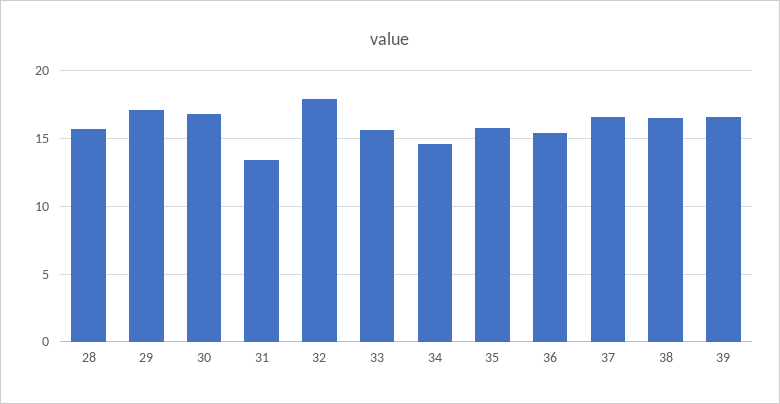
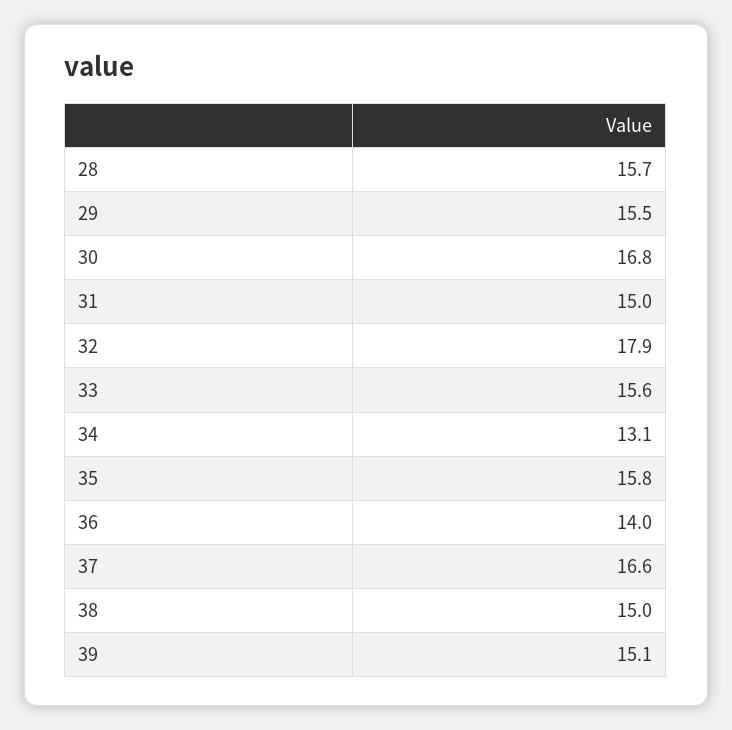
  {
    "28": 15.7,
-   "29": 17,
+   "29": 15.5,
    "30": 16.8,
-   "31": 13.5,
+   "31": 15,
    "32": 17.9,
    "33": 15.6,
-   "34": 14.5,
+   "34": 13.1,
    "35": 15.8,
-   "36": 15.5,
+   "36": 14,
    "37": 16.6,
-   "38": 16.5,
+   "38": 15,
-   "39": 16.5
+   "39": 15.1
  }

